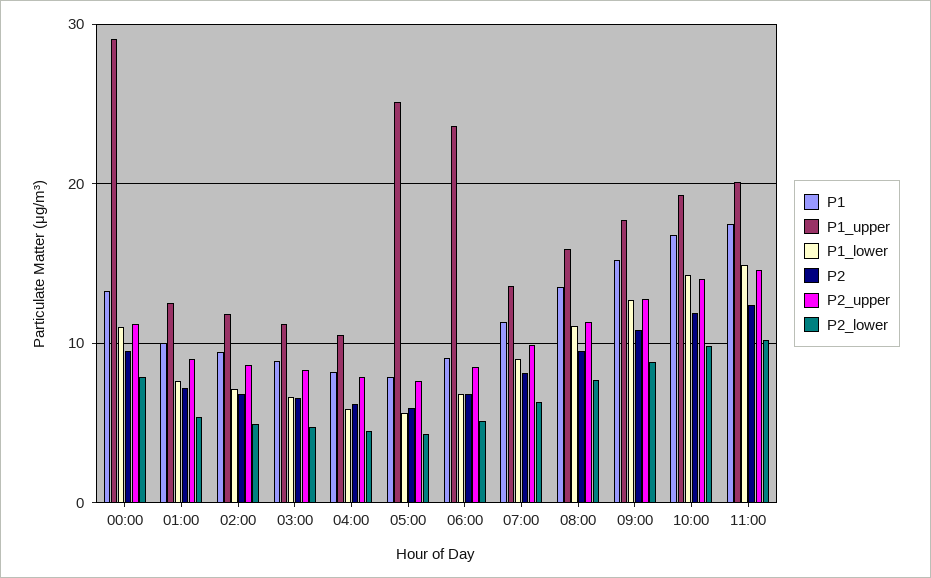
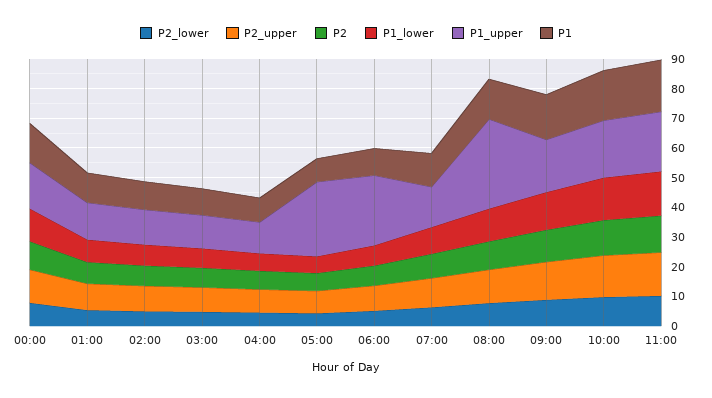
  {
    "P1": {
      "00:00": 13,
      "01:00": 10,
      "02:00": 9,
      "03:00": 9,
      "04:00": 8,
      "05:00": 8,
      "06:00": 9,
      "07:00": 11,
      "08:00": 14,
      "09:00": 15,
      "10:00": 17,
      "11:00": 18
    },
    "P1_upper": {
-     "00:00": 29,
+     "00:00": 15,
      "01:00": 13,
      "02:00": 12,
      "03:00": 11,
      "04:00": 11,
      "05:00": 25,
      "06:00": 24,
      "07:00": 14,
-     "08:00": 16,
+     "08:00": 30,
      "09:00": 18,
      "10:00": 19,
      "11:00": 20
    },
    "P1_lower": {
      "00:00": 11,
      "01:00": 8,
      "02:00": 7,
      "03:00": 7,
      "04:00": 6,
      "05:00": 6,
      "06:00": 7,
      "07:00": 9,
      "08:00": 11,
      "09:00": 13,
      "10:00": 14,
      "11:00": 15
    },
    "P2": {
      "00:00": 10,
      "01:00": 7,
      "02:00": 7,
      "03:00": 7,
      "04:00": 6,
      "05:00": 6,
      "06:00": 7,
      "07:00": 8,
      "08:00": 10,
      "09:00": 11,
      "10:00": 12,
      "11:00": 12
    },
    "P2_upper": {
      "00:00": 11,
      "01:00": 9,
      "02:00": 9,
      "03:00": 8,
      "04:00": 8,
      "05:00": 8,
      "06:00": 9,
      "07:00": 10,
      "08:00": 11,
      "09:00": 13,
      "10:00": 14,
      "11:00": 15
    },
    "P2_lower": {
      "00:00": 8,
      "01:00": 5,
      "02:00": 5,
      "03:00": 5,
      "04:00": 5,
      "05:00": 4,
      "06:00": 5,
      "07:00": 6,
      "08:00": 8,
      "09:00": 9,
      "10:00": 10,
      "11:00": 10
    }
  }

